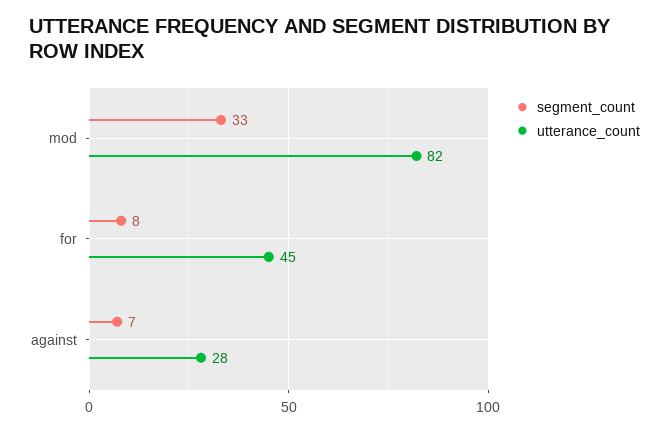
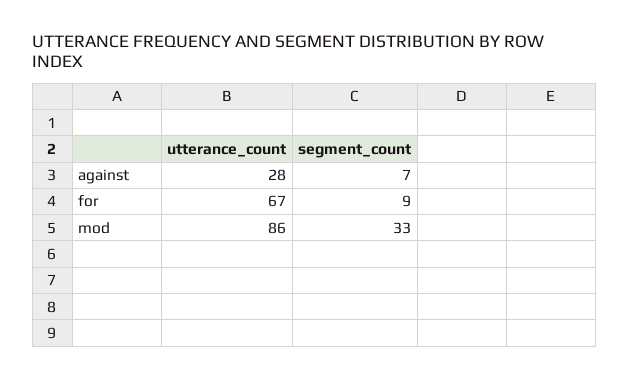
  {
    "segment_count": {
      "mod": 33,
-     "for": 8,
+     "for": 9,
      "against": 7
    },
    "utterance_count": {
-     "mod": 82,
+     "mod": 86,
-     "for": 45,
+     "for": 67,
      "against": 28
    }
  }

